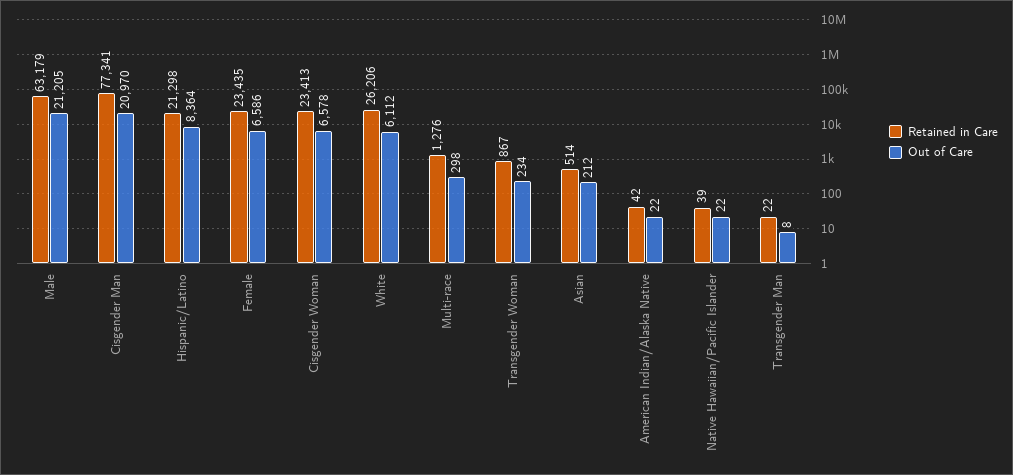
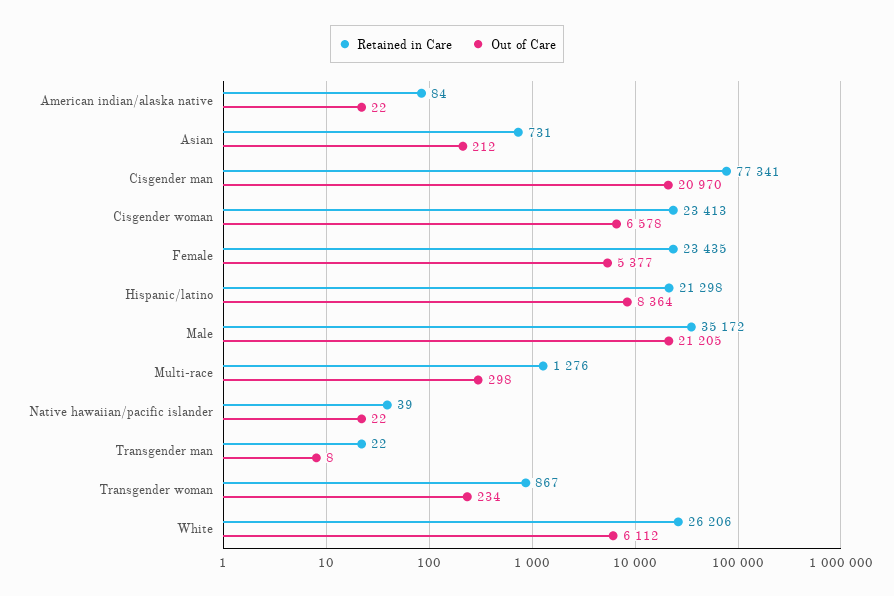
  {
    "Retained in Care": {
-     "Male": 63179,
+     "Male": 35172,
      "Cisgender Man": 77341,
      "Hispanic/Latino": 21298,
      "Female": 23435,
      "Cisgender Woman": 23413,
      "White": 26206,
      "Multi-race": 1276,
      "Transgender Woman": 867,
-     "Asian": 514,
+     "Asian": 731,
-     "American Indian/Alaska Native": 42,
+     "American Indian/Alaska Native": 84,
      "Native Hawaiian/Pacific Islander": 39,
      "Transgender Man": 22
    },
    "Out of Care": {
      "Male": 21205,
      "Cisgender Man": 20970,
      "Hispanic/Latino": 8364,
-     "Female": 6586,
+     "Female": 5377,
      "Cisgender Woman": 6578,
      "White": 6112,
      "Multi-race": 298,
      "Transgender Woman": 234,
      "Asian": 212,
      "American Indian/Alaska Native": 22,
      "Native Hawaiian/Pacific Islander": 22,
      "Transgender Man": 8
    }
  }

